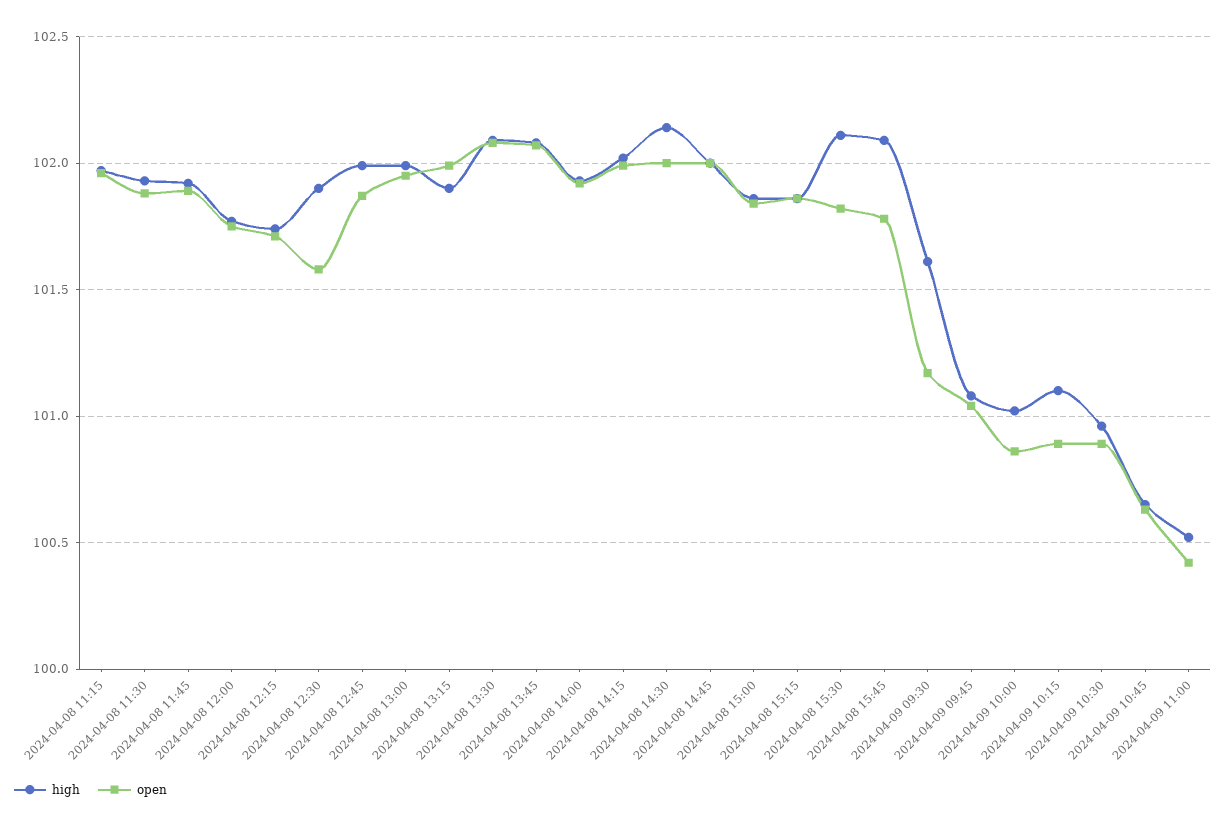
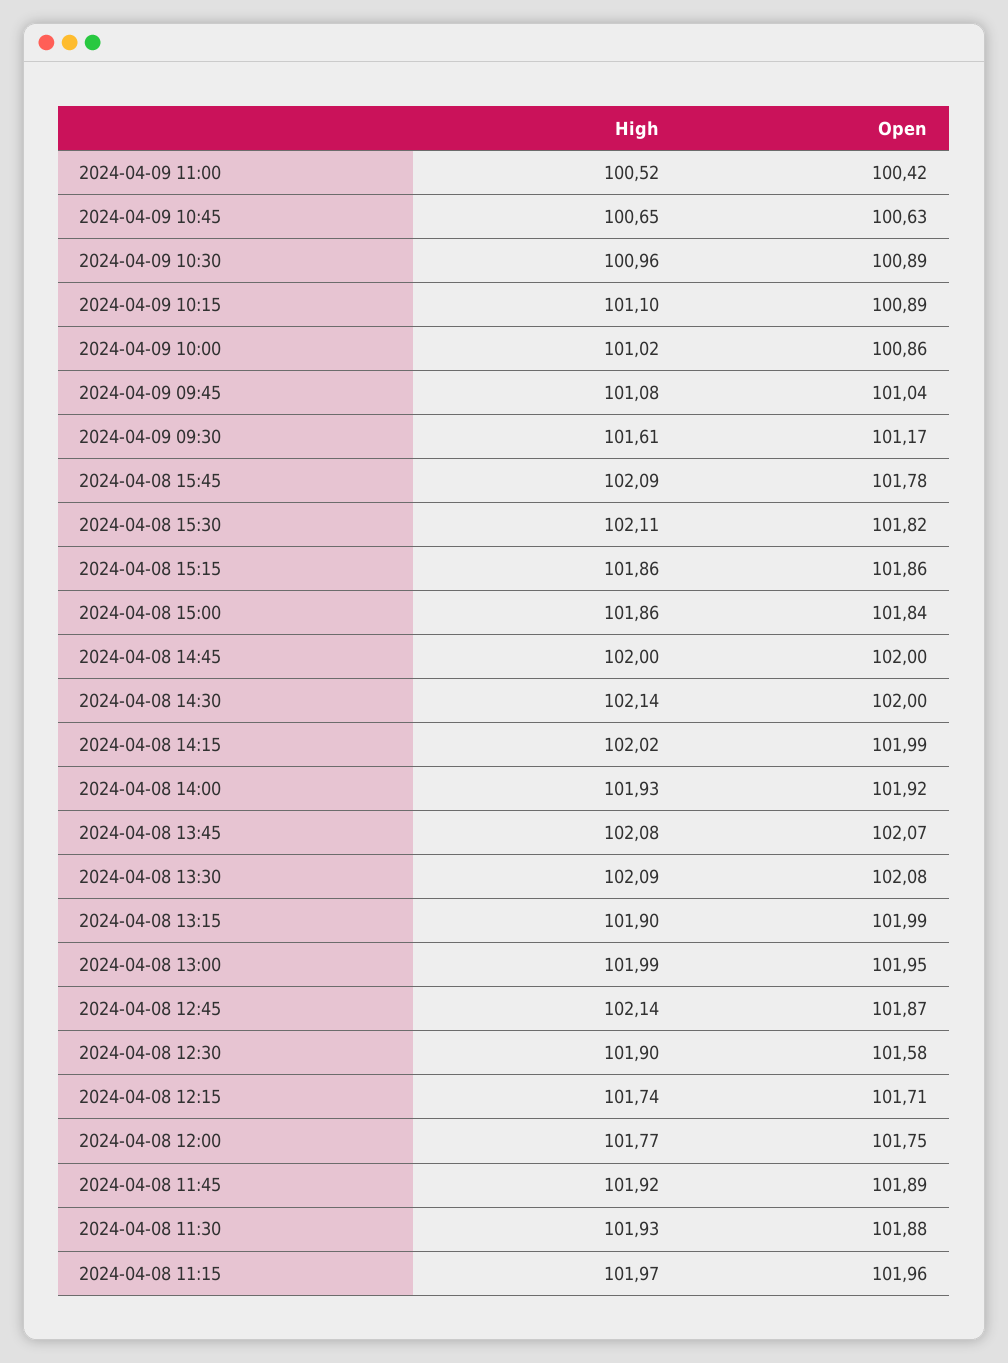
  {
    "high": {
      "2024-04-08 11:15": 101.97,
      "2024-04-08 11:30": 101.93,
      "2024-04-08 11:45": 101.92,
      "2024-04-08 12:00": 101.77,
      "2024-04-08 12:15": 101.74,
      "2024-04-08 12:30": 101.9,
-     "2024-04-08 12:45": 102,
+     "2024-04-08 12:45": 102.14,
      "2024-04-08 13:00": 101.99,
      "2024-04-08 13:15": 101.9,
      "2024-04-08 13:30": 102.09,
      "2024-04-08 13:45": 102.08,
      "2024-04-08 14:00": 101.93,
      "2024-04-08 14:15": 102.02,
      "2024-04-08 14:30": 102.14,
      "2024-04-08 14:45": 102,
      "2024-04-08 15:00": 101.86,
      "2024-04-08 15:15": 101.86,
      "2024-04-08 15:30": 102.11,
      "2024-04-08 15:45": 102.09,
      "2024-04-09 09:30": 101.61,
      "2024-04-09 09:45": 101.08,
      "2024-04-09 10:00": 101.02,
      "2024-04-09 10:15": 101.1,
      "2024-04-09 10:30": 100.96,
      "2024-04-09 10:45": 100.65,
      "2024-04-09 11:00": 100.52
    },
    "open": {
      "2024-04-08 11:15": 101.96,
      "2024-04-08 11:30": 101.88,
      "2024-04-08 11:45": 101.89,
      "2024-04-08 12:00": 101.75,
      "2024-04-08 12:15": 101.71,
      "2024-04-08 12:30": 101.58,
      "2024-04-08 12:45": 101.87,
      "2024-04-08 13:00": 101.95,
      "2024-04-08 13:15": 101.99,
      "2024-04-08 13:30": 102.08,
      "2024-04-08 13:45": 102.07,
      "2024-04-08 14:00": 101.92,
      "2024-04-08 14:15": 101.99,
      "2024-04-08 14:30": 102,
      "2024-04-08 14:45": 102,
      "2024-04-08 15:00": 101.84,
      "2024-04-08 15:15": 101.86,
      "2024-04-08 15:30": 101.82,
      "2024-04-08 15:45": 101.78,
      "2024-04-09 09:30": 101.17,
      "2024-04-09 09:45": 101.04,
      "2024-04-09 10:00": 100.86,
      "2024-04-09 10:15": 100.89,
      "2024-04-09 10:30": 100.89,
      "2024-04-09 10:45": 100.63,
      "2024-04-09 11:00": 100.42
    }
  }

